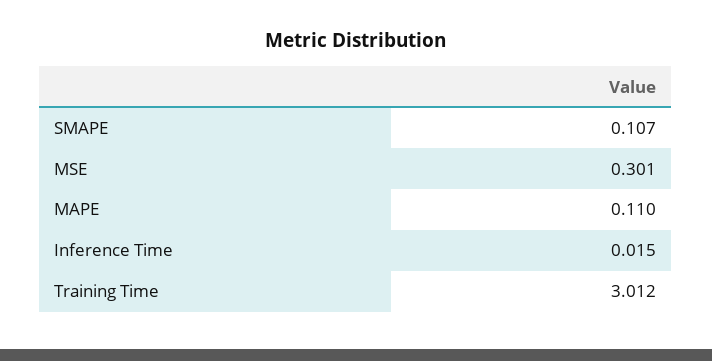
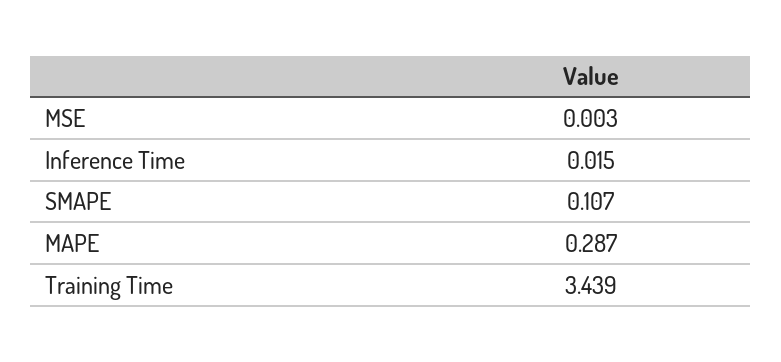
  {
    "SMAPE": 0.107,
-   "MSE": 0.301,
+   "MSE": 0.003,
-   "MAPE": 0.11,
+   "MAPE": 0.287,
    "Inference Time": 0.015,
-   "Training Time": 3.012
+   "Training Time": 3.439
  }

